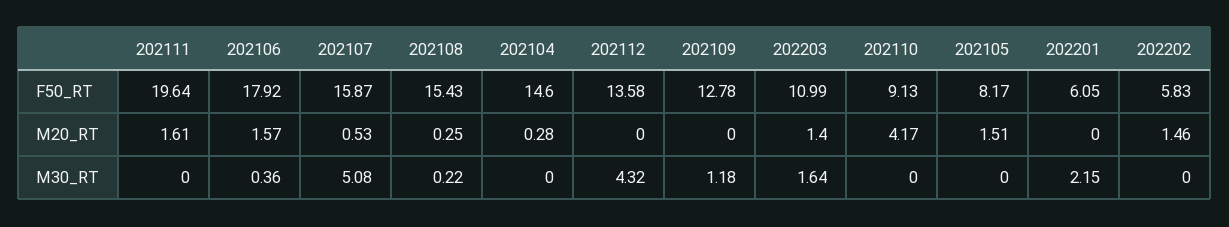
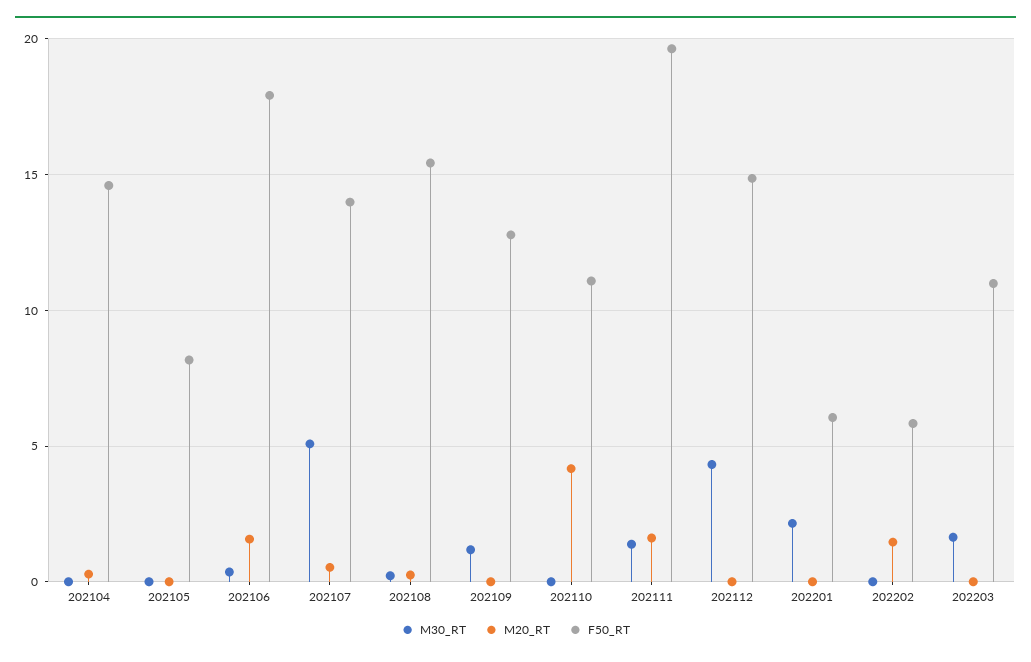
  {
    "F50_RT": {
      "202111": 19.64,
      "202106": 17.92,
-     "202107": 15.87,
+     "202107": 14,
      "202108": 15.43,
      "202104": 14.6,
-     "202112": 13.58,
+     "202112": 15,
      "202109": 12.78,
      "202203": 10.99,
-     "202110": 9.13,
+     "202110": 11,
      "202105": 8.17,
      "202201": 6.05,
      "202202": 5.83
    },
    "M20_RT": {
      "202111": 1.61,
      "202106": 1.57,
      "202107": 0.53,
      "202108": 0.25,
      "202104": 0.28,
      "202112": 0,
      "202109": 0,
-     "202203": 1.4,
+     "202203": 0,
      "202110": 4.17,
-     "202105": 1.51,
+     "202105": 0,
      "202201": 0,
      "202202": 1.46
    },
    "M30_RT": {
-     "202111": 0,
+     "202111": 1.5,
      "202106": 0.36,
      "202107": 5.08,
      "202108": 0.22,
      "202104": 0,
      "202112": 4.32,
      "202109": 1.18,
      "202203": 1.64,
      "202110": 0,
      "202105": 0,
      "202201": 2.15,
      "202202": 0
    }
  }

